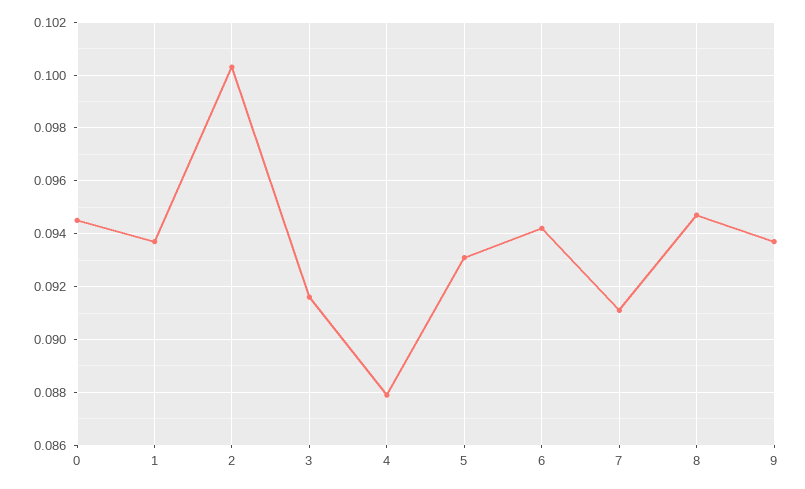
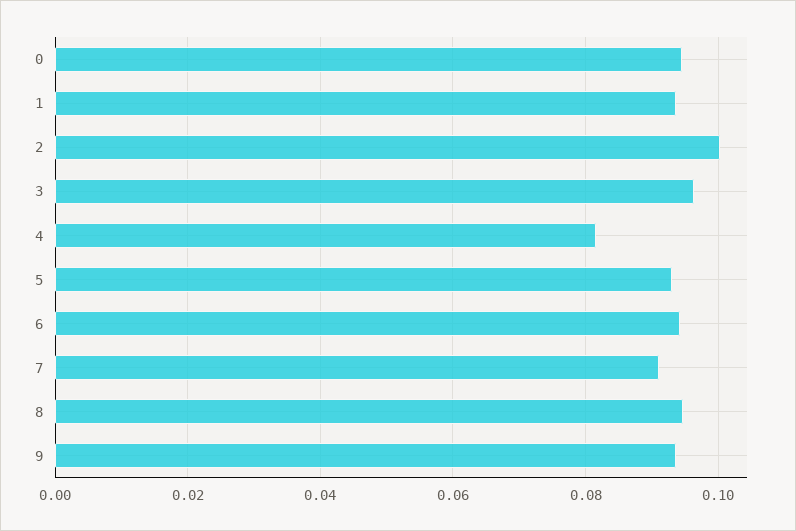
  {
    "0": 0.0945,
    "1": 0.0935,
    "2": 0.1005,
-   "3": 0.0915,
+   "3": 0.096,
-   "4": 0.088,
+   "4": 0.082,
    "5": 0.093,
    "6": 0.094,
    "7": 0.091,
    "8": 0.0945,
    "9": 0.0935
  }

